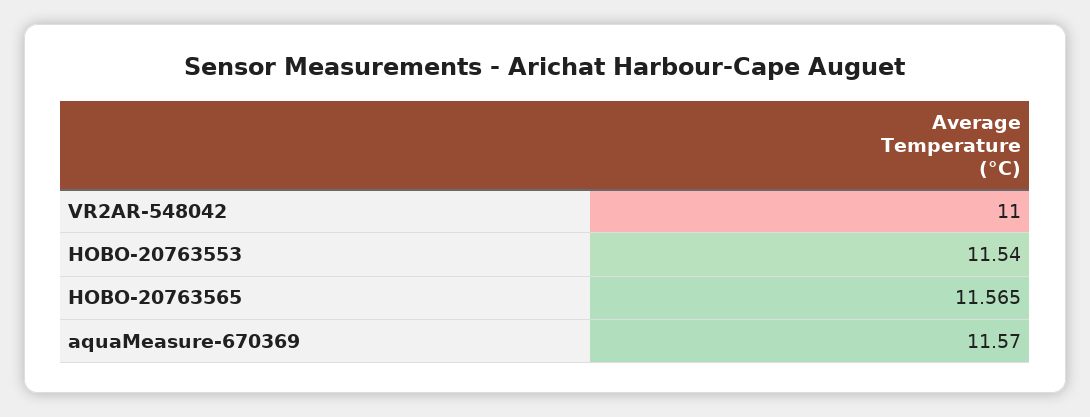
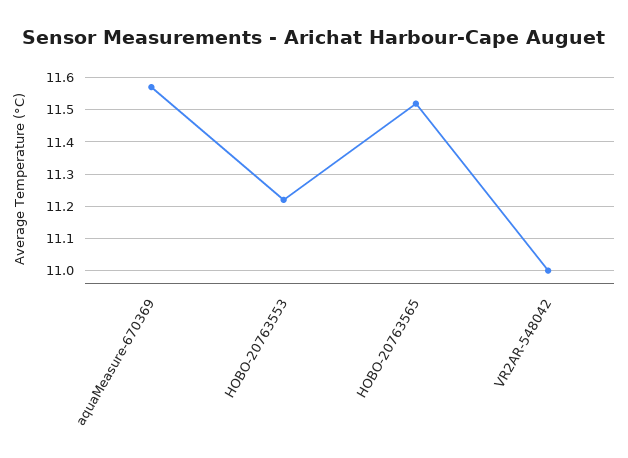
  {
    "VR2AR-548042": 11,
-   "HOBO-20763553": 11.54,
+   "HOBO-20763553": 11.22,
-   "HOBO-20763565": 11.565,
+   "HOBO-20763565": 11.52,
    "aquaMeasure-670369": 11.57
  }

